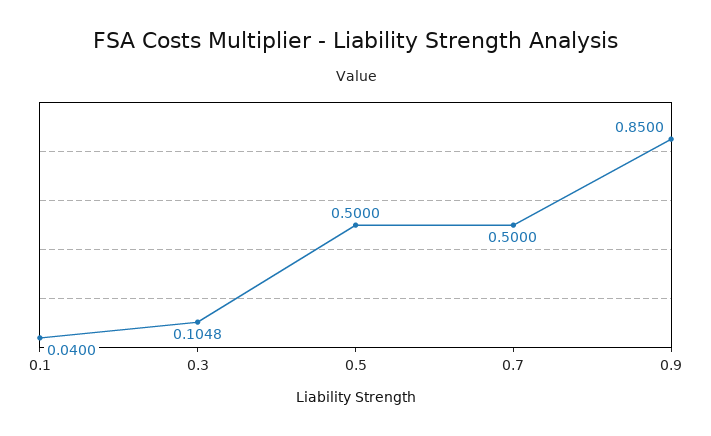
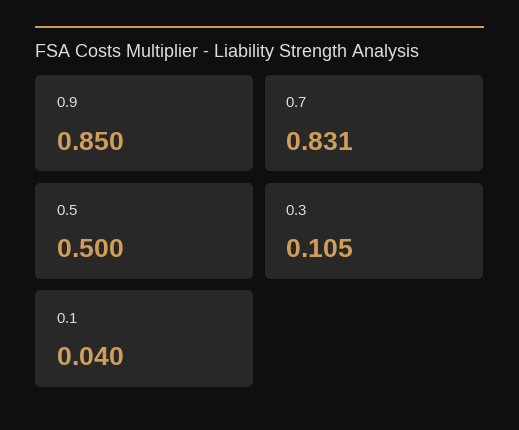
  {
    "0.1": 0.04,
    "0.3": 0.1048,
    "0.5": 0.5,
-   "0.7": 0.5,
+   "0.7": 0.831,
    "0.9": 0.85
  }

